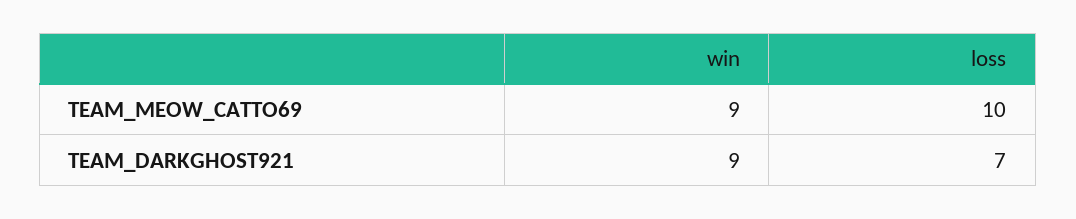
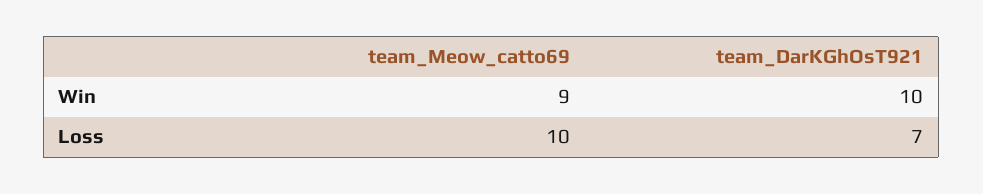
  {
    "win": {
      "TEAM_MEOW_CATTO69": 9,
-     "TEAM_DARKGHOST921": 9
+     "TEAM_DARKGHOST921": 10
    },
    "loss": {
      "TEAM_MEOW_CATTO69": 10,
      "TEAM_DARKGHOST921": 7
    }
  }

